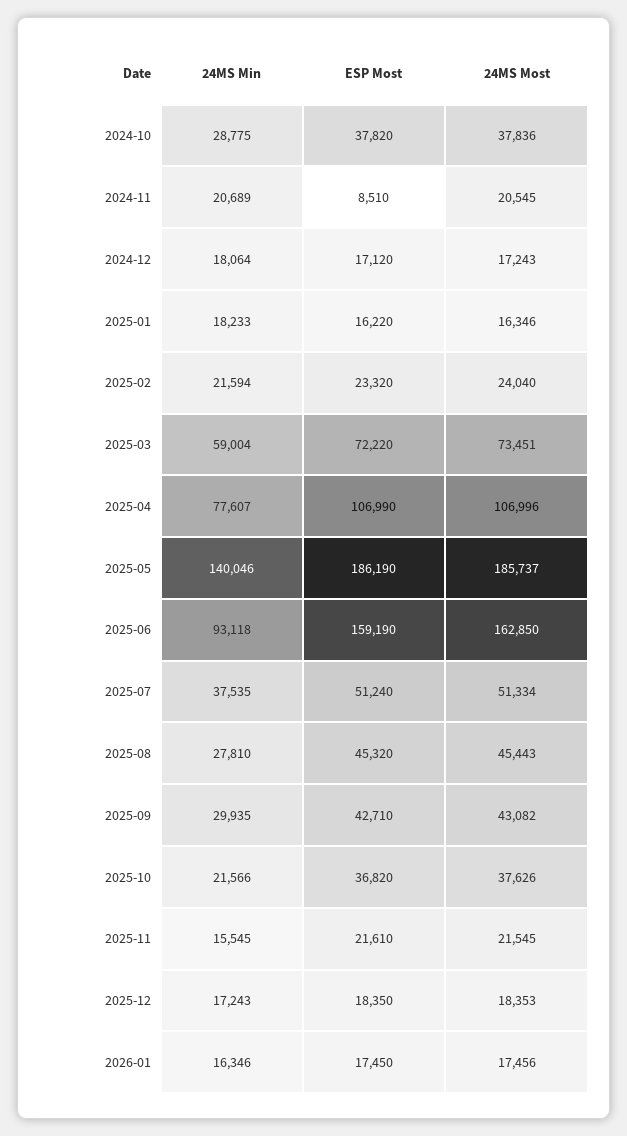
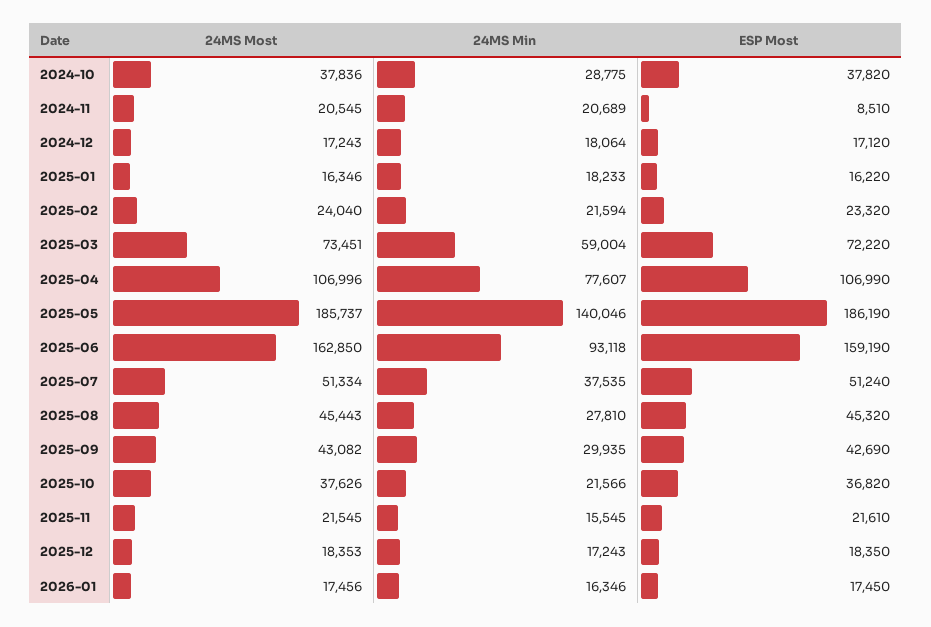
  {
    "24MS Min": {
      "2024-10": 28775,
      "2024-11": 20689,
      "2024-12": 18064,
      "2025-01": 18233,
      "2025-02": 21594,
      "2025-03": 59004,
      "2025-04": 77607,
      "2025-05": 140046,
      "2025-06": 93118,
      "2025-07": 37535,
      "2025-08": 27810,
      "2025-09": 29935,
      "2025-10": 21566,
      "2025-11": 15545,
      "2025-12": 17243,
      "2026-01": 16346
    },
    "ESP Most": {
      "2024-10": 37820,
      "2024-11": 8510,
      "2024-12": 17120,
      "2025-01": 16220,
      "2025-02": 23320,
      "2025-03": 72220,
      "2025-04": 106990,
      "2025-05": 186190,
      "2025-06": 159190,
      "2025-07": 51240,
      "2025-08": 45320,
-     "2025-09": 42710,
+     "2025-09": 42690,
      "2025-10": 36820,
      "2025-11": 21610,
      "2025-12": 18350,
      "2026-01": 17450
    },
    "24MS Most": {
      "2024-10": 37836,
      "2024-11": 20545,
      "2024-12": 17243,
      "2025-01": 16346,
      "2025-02": 24040,
      "2025-03": 73451,
      "2025-04": 106996,
      "2025-05": 185737,
      "2025-06": 162850,
      "2025-07": 51334,
      "2025-08": 45443,
      "2025-09": 43082,
      "2025-10": 37626,
      "2025-11": 21545,
      "2025-12": 18353,
      "2026-01": 17456
    }
  }

